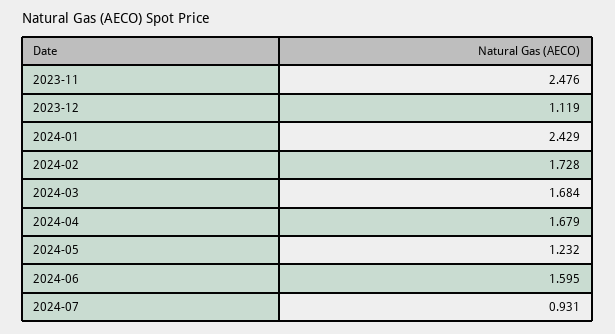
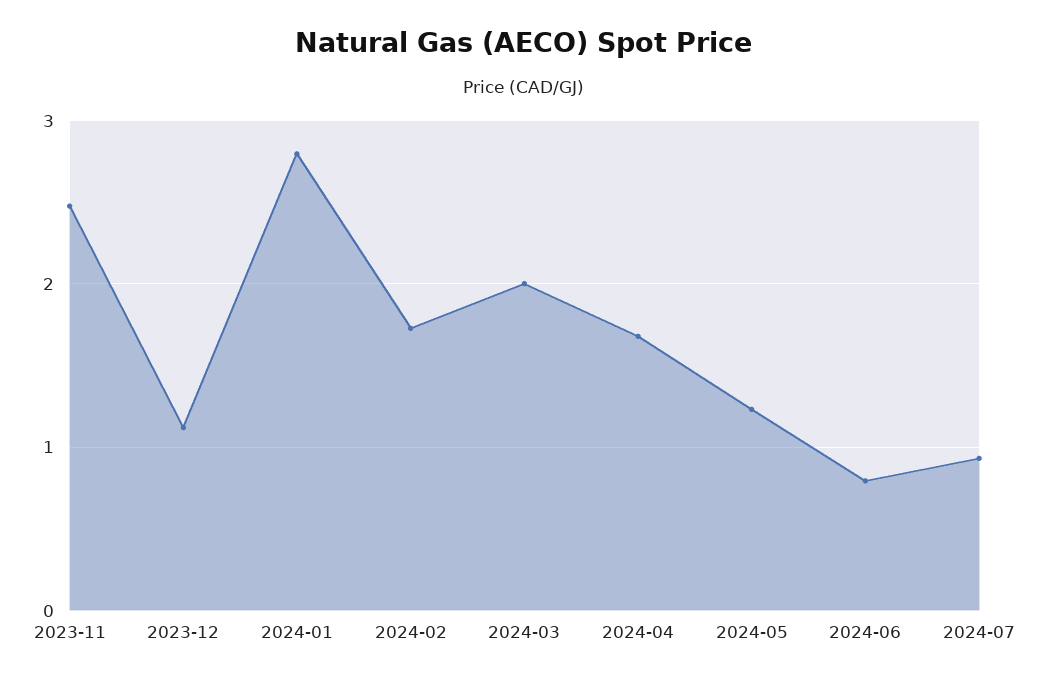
  {
    "2023-11": 2.476,
    "2023-12": 1.119,
-   "2024-01": 2.429,
+   "2024-01": 2.8,
    "2024-02": 1.728,
-   "2024-03": 1.684,
+   "2024-03": 2,
    "2024-04": 1.679,
    "2024-05": 1.232,
-   "2024-06": 1.595,
+   "2024-06": 0.8,
    "2024-07": 0.931
  }

